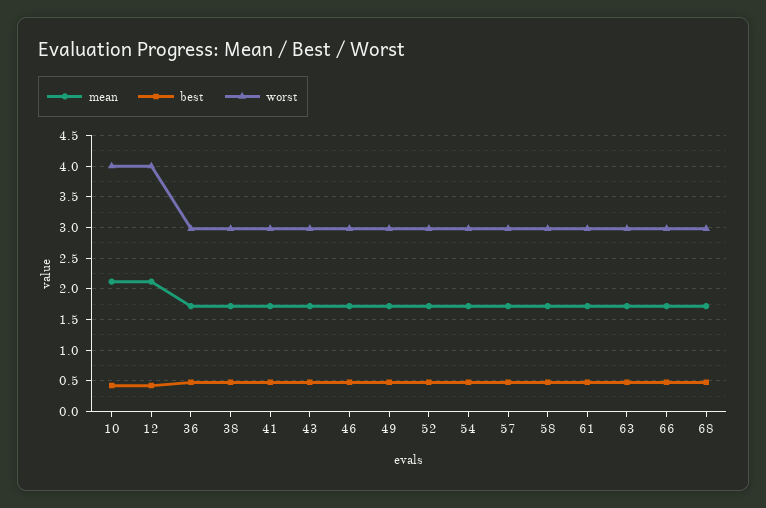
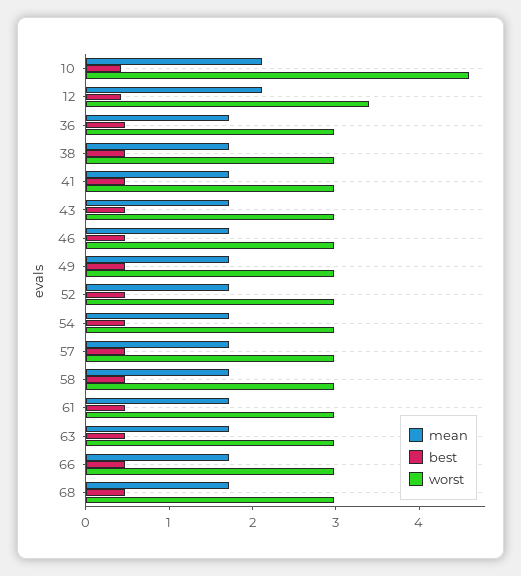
  {
    "mean": {
      "10": 2.1,
      "12": 2.1,
      "36": 1.7,
      "38": 1.7,
      "41": 1.7,
      "43": 1.7,
      "46": 1.7,
      "49": 1.7,
      "52": 1.7,
      "54": 1.7,
      "57": 1.7,
      "58": 1.7,
      "61": 1.7,
      "63": 1.7,
      "66": 1.7,
      "68": 1.7
    },
    "best": {
      "10": 0.4,
      "12": 0.4,
      "36": 0.5,
      "38": 0.5,
      "41": 0.5,
      "43": 0.5,
      "46": 0.5,
      "49": 0.5,
      "52": 0.5,
      "54": 0.5,
      "57": 0.5,
      "58": 0.5,
      "61": 0.5,
      "63": 0.5,
      "66": 0.5,
      "68": 0.5
    },
    "worst": {
-     "10": 4,
+     "10": 4.6,
-     "12": 4,
+     "12": 3.4,
      "36": 3,
      "38": 3,
      "41": 3,
      "43": 3,
      "46": 3,
      "49": 3,
      "52": 3,
      "54": 3,
      "57": 3,
      "58": 3,
      "61": 3,
      "63": 3,
      "66": 3,
      "68": 3
    }
  }

